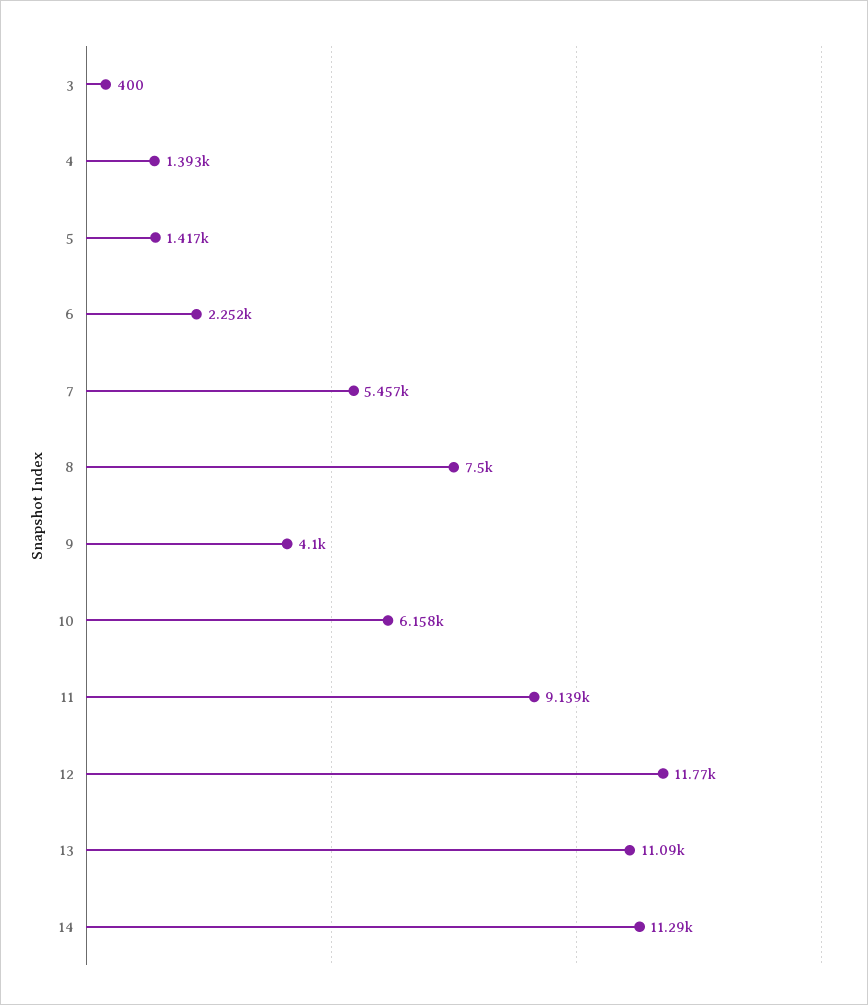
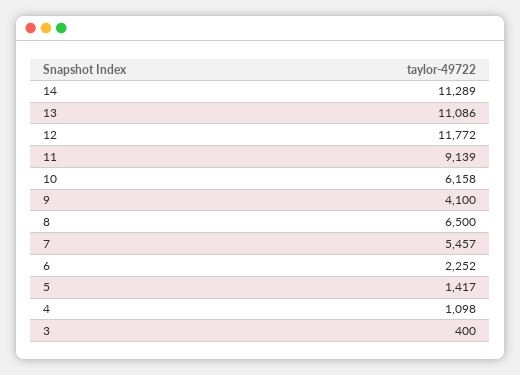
  {
    "3": 400,
-   "4": 1393,
+   "4": 1098,
    "5": 1417,
    "6": 2252,
    "7": 5457,
-   "8": 7500,
+   "8": 6500,
    "9": 4100,
    "10": 6158,
    "11": 9139,
    "12": 11772,
    "13": 11086,
    "14": 11289
  }

